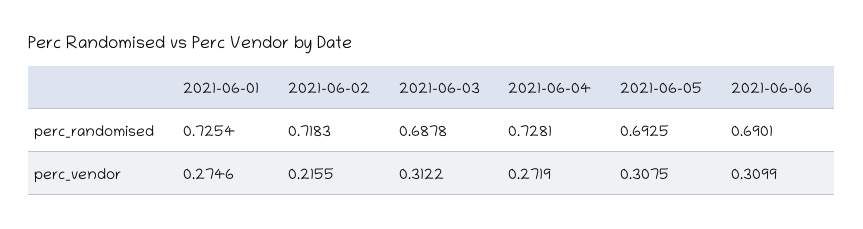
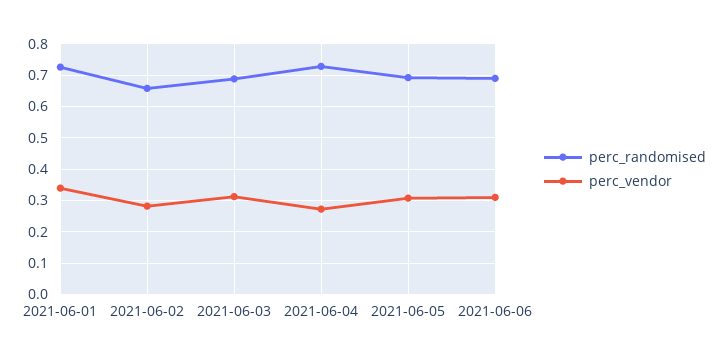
  {
    "perc_randomised": {
      "2021-06-01": 0.7254,
-     "2021-06-02": 0.7183,
+     "2021-06-02": 0.66,
      "2021-06-03": 0.6878,
      "2021-06-04": 0.7281,
      "2021-06-05": 0.6925,
      "2021-06-06": 0.6901
    },
    "perc_vendor": {
-     "2021-06-01": 0.2746,
+     "2021-06-01": 0.34,
-     "2021-06-02": 0.2155,
+     "2021-06-02": 0.28,
      "2021-06-03": 0.3122,
      "2021-06-04": 0.2719,
      "2021-06-05": 0.3075,
      "2021-06-06": 0.3099
    }
  }

